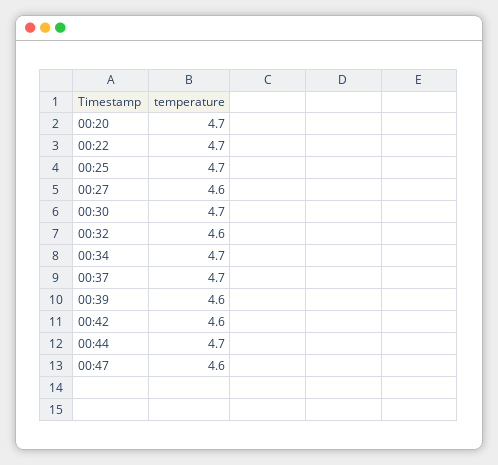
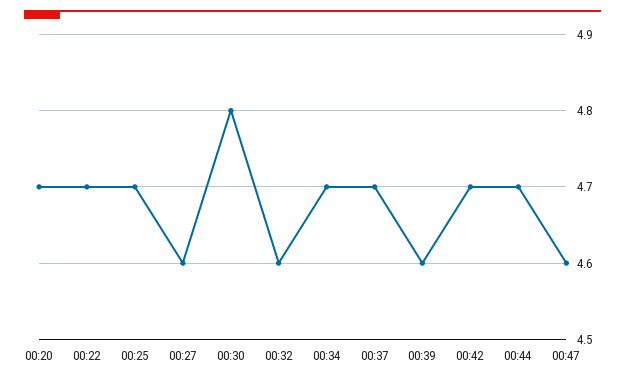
  {
    "00:20": 4.7,
    "00:22": 4.7,
    "00:25": 4.7,
    "00:27": 4.6,
-   "00:30": 4.7,
+   "00:30": 4.8,
    "00:32": 4.6,
    "00:34": 4.7,
    "00:37": 4.7,
    "00:39": 4.6,
-   "00:42": 4.6,
+   "00:42": 4.7,
    "00:44": 4.7,
    "00:47": 4.6
  }

